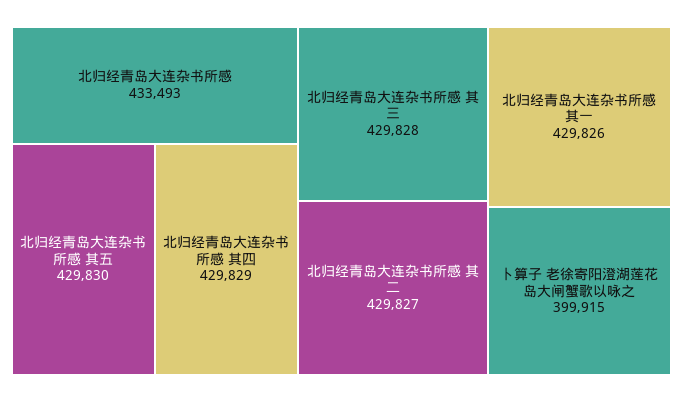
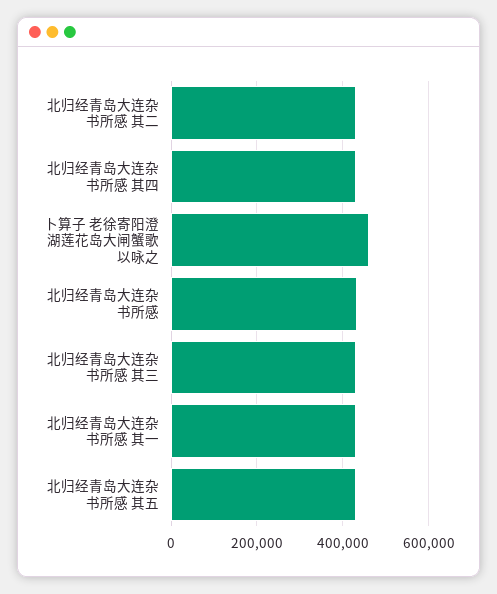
  {
    "北归经青岛大连杂书所感": 433493,
    "北归经青岛大连杂书所感 其五": 429830,
    "北归经青岛大连杂书所感 其四": 429829,
    "北归经青岛大连杂书所感 其三": 429828,
    "北归经青岛大连杂书所感 其二": 429827,
    "北归经青岛大连杂书所感 其一": 429826,
-   "卜算子 老徐寄阳澄湖莲花岛大闸蟹歌以咏之": 399915
+   "卜算子 老徐寄阳澄湖莲花岛大闸蟹歌以咏之": 460000
  }

